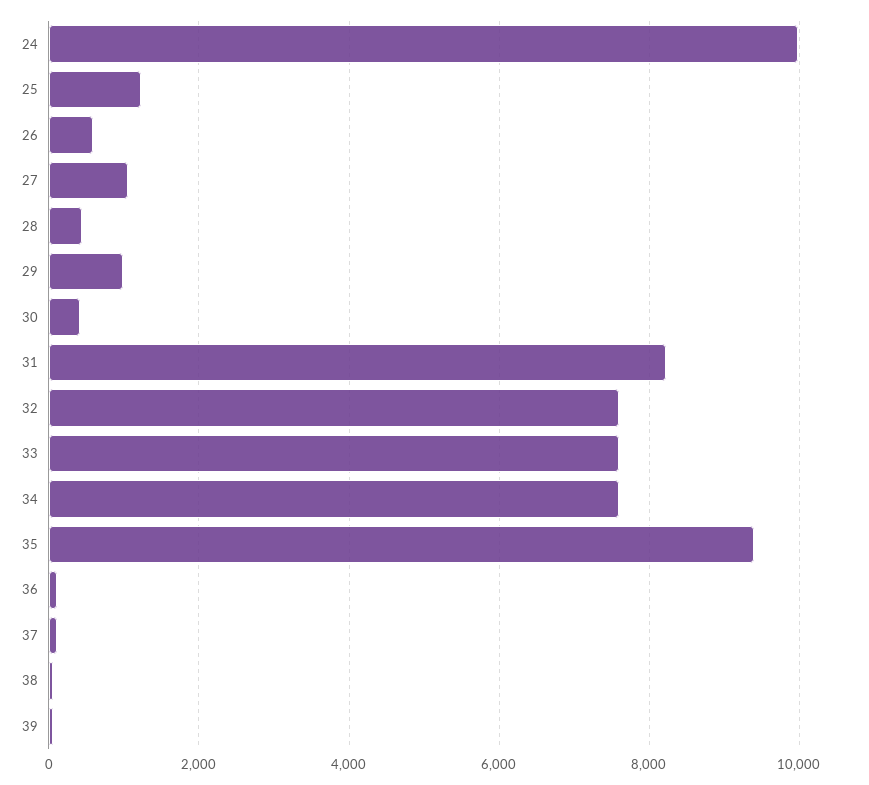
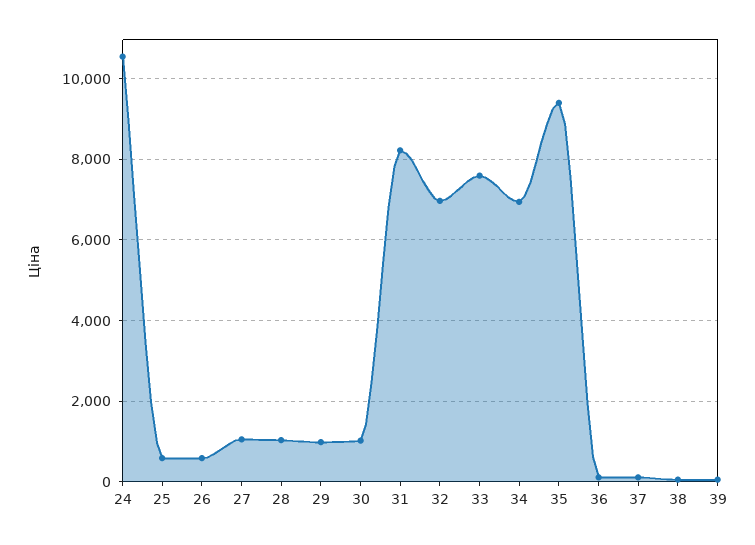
  {
-   "24": 10000,
+   "24": 10600,
-   "25": 1200,
+   "25": 600,
    "26": 600,
    "27": 1000,
-   "28": 400,
+   "28": 1000,
    "29": 1000,
-   "30": 400,
+   "30": 1000,
    "31": 8200,
-   "32": 7600,
+   "32": 7000,
    "33": 7600,
-   "34": 7600,
+   "34": 7000,
    "35": 9400,
    "36": 200,
    "37": 200,
    "38": 0,
    "39": 0
  }

